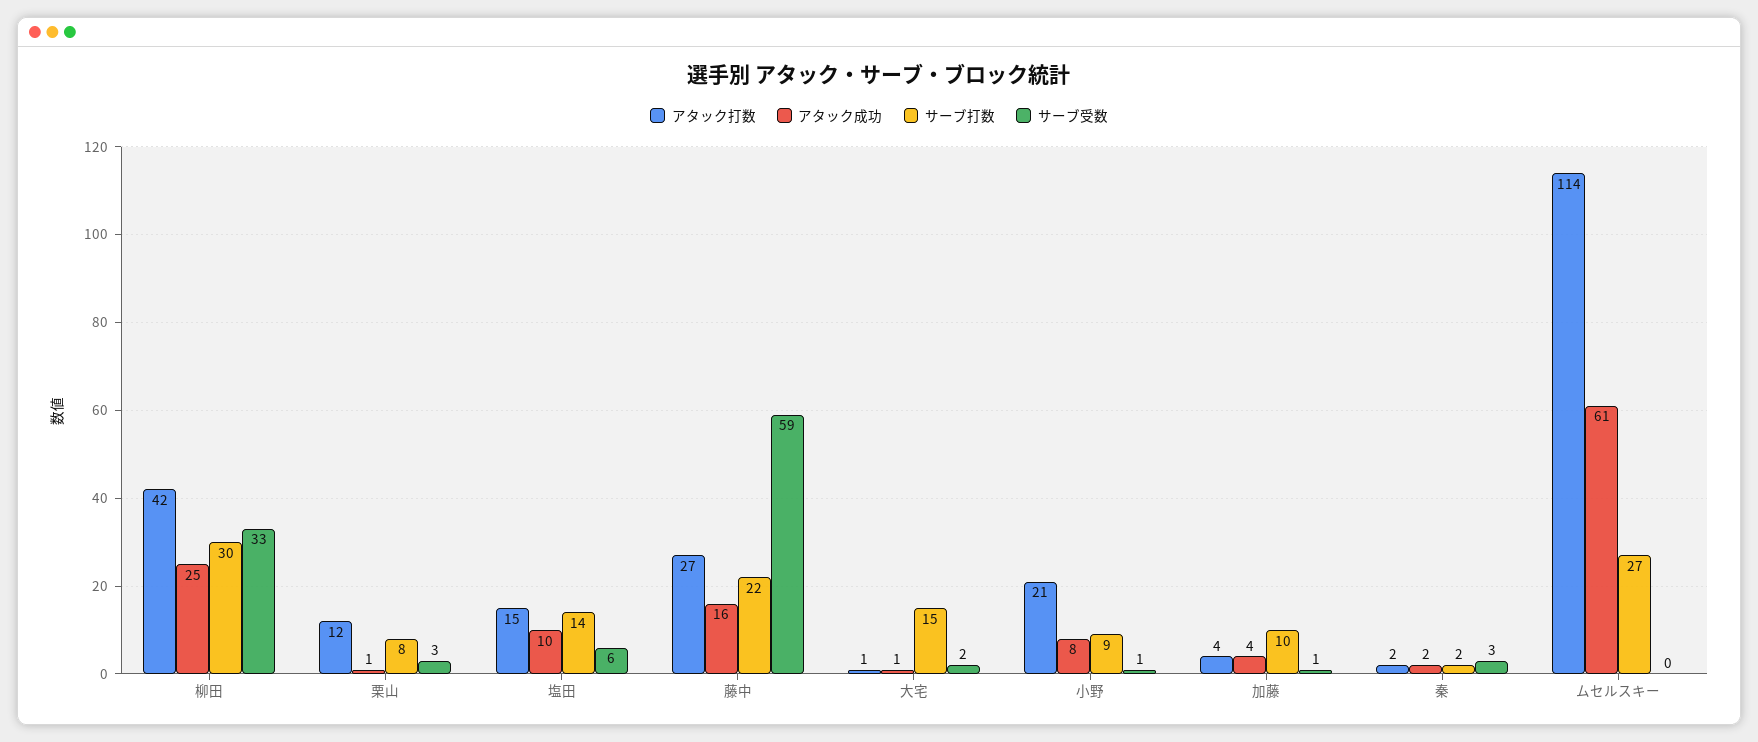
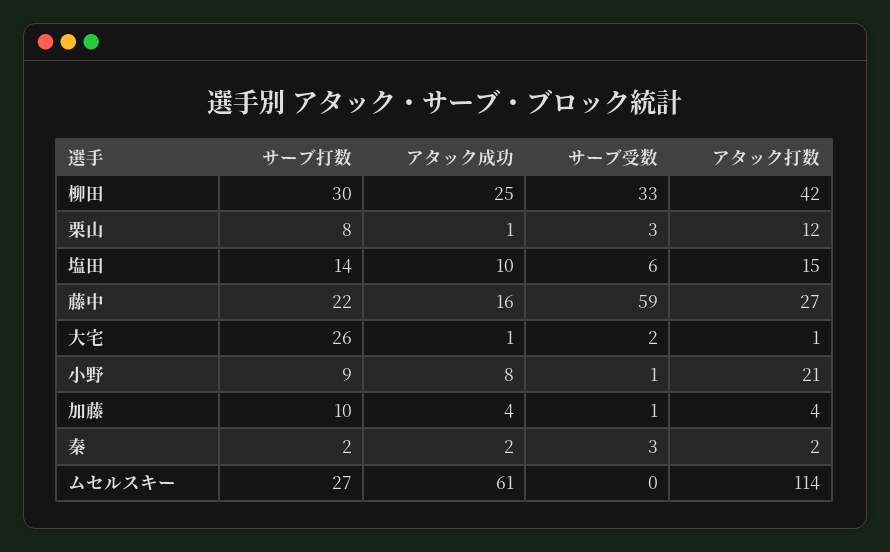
  {
    "アタック打数": {
      "柳田": 42,
      "栗山": 12,
      "塩田": 15,
      "藤中": 27,
      "大宅": 1,
      "小野": 21,
      "加藤": 4,
      "秦": 2,
      "ムセルスキー": 114
    },
    "アタック成功": {
      "柳田": 25,
      "栗山": 1,
      "塩田": 10,
      "藤中": 16,
      "大宅": 1,
      "小野": 8,
      "加藤": 4,
      "秦": 2,
      "ムセルスキー": 61
    },
    "サーブ打数": {
      "柳田": 30,
      "栗山": 8,
      "塩田": 14,
      "藤中": 22,
-     "大宅": 15,
+     "大宅": 26,
      "小野": 9,
      "加藤": 10,
      "秦": 2,
      "ムセルスキー": 27
    },
    "サーブ受数": {
      "柳田": 33,
      "栗山": 3,
      "塩田": 6,
      "藤中": 59,
      "大宅": 2,
      "小野": 1,
      "加藤": 1,
      "秦": 3,
      "ムセルスキー": 0
    }
  }

